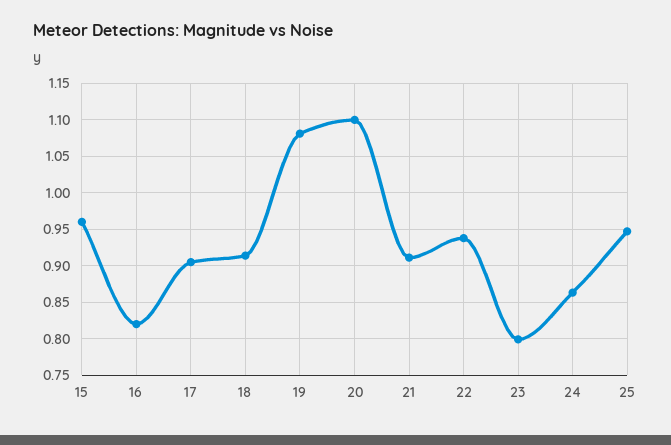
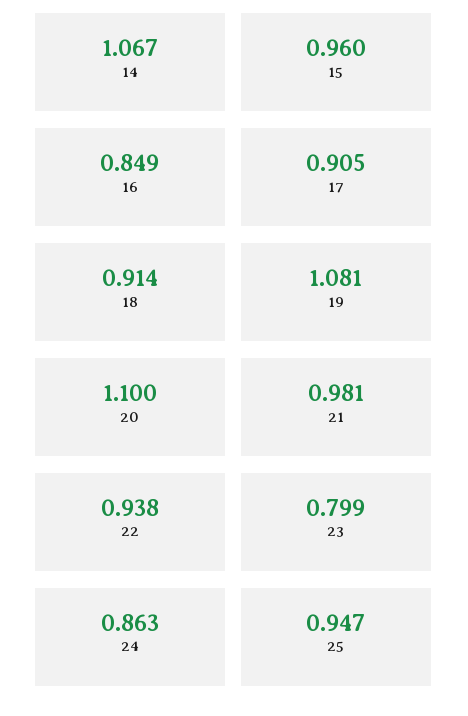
  {
    "15": 0.96,
-   "16": 0.82,
+   "16": 0.849,
    "17": 0.905,
    "18": 0.914,
    "19": 1.081,
    "20": 1.1,
-   "21": 0.91,
+   "21": 0.981,
    "22": 0.938,
    "23": 0.799,
    "24": 0.863,
-   "25": 0.947
+   "25": 0.947,
+   "14": 1.067
  }

